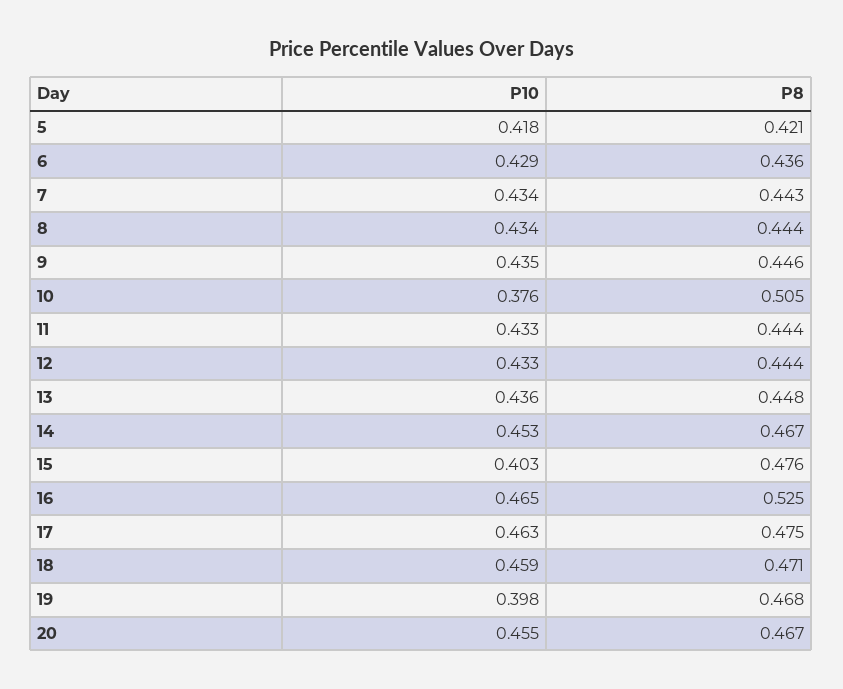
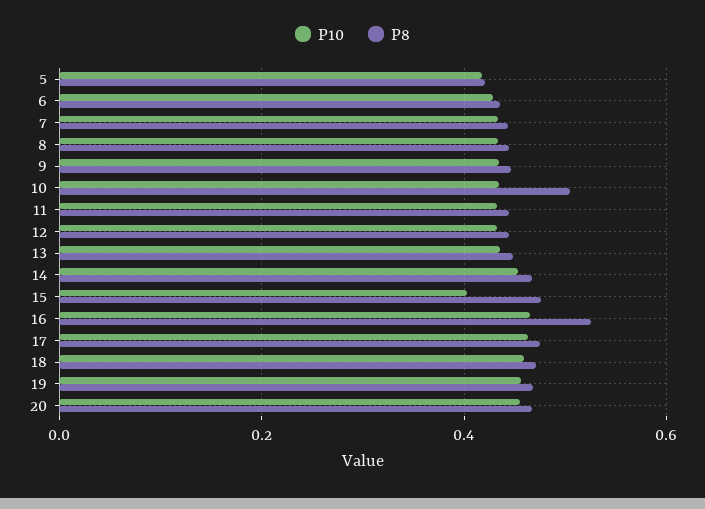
  {
    "P10": {
      "5": 0.418,
      "6": 0.429,
      "7": 0.434,
      "8": 0.434,
      "9": 0.435,
-     "10": 0.376,
+     "10": 0.44,
      "11": 0.433,
      "12": 0.433,
      "13": 0.436,
      "14": 0.453,
      "15": 0.403,
      "16": 0.465,
      "17": 0.463,
      "18": 0.459,
-     "19": 0.398,
+     "19": 0.46,
      "20": 0.455
    },
    "P8": {
      "5": 0.421,
      "6": 0.436,
      "7": 0.443,
      "8": 0.444,
      "9": 0.446,
      "10": 0.505,
      "11": 0.444,
      "12": 0.444,
      "13": 0.448,
      "14": 0.467,
      "15": 0.476,
      "16": 0.525,
      "17": 0.475,
      "18": 0.471,
      "19": 0.468,
      "20": 0.467
    }
  }

